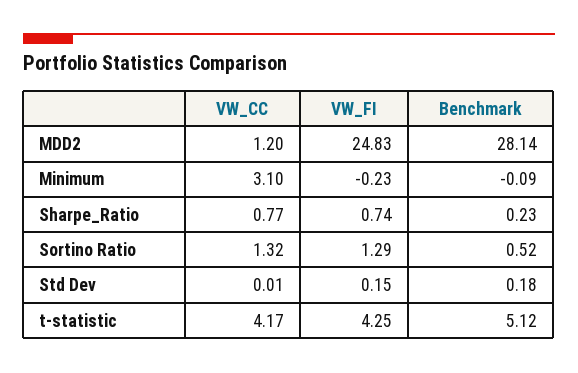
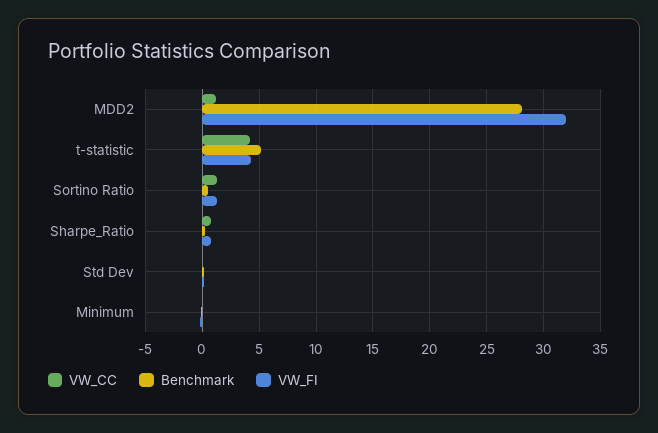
  {
    "VW_CC": {
      "MDD2": 1.2,
-     "Minimum": 3.1,
+     "Minimum": 0,
      "Sharpe_Ratio": 0.77,
      "Sortino Ratio": 1.32,
      "Std Dev": 0.01,
      "t-statistic": 4.17
    },
    "VW_FI": {
-     "MDD2": 24.83,
+     "MDD2": 32,
      "Minimum": -0.23,
      "Sharpe_Ratio": 0.74,
      "Sortino Ratio": 1.29,
      "Std Dev": 0.15,
      "t-statistic": 4.25
    },
    "Benchmark": {
      "MDD2": 28.14,
      "Minimum": -0.09,
      "Sharpe_Ratio": 0.23,
      "Sortino Ratio": 0.52,
      "Std Dev": 0.18,
      "t-statistic": 5.12
    }
  }

